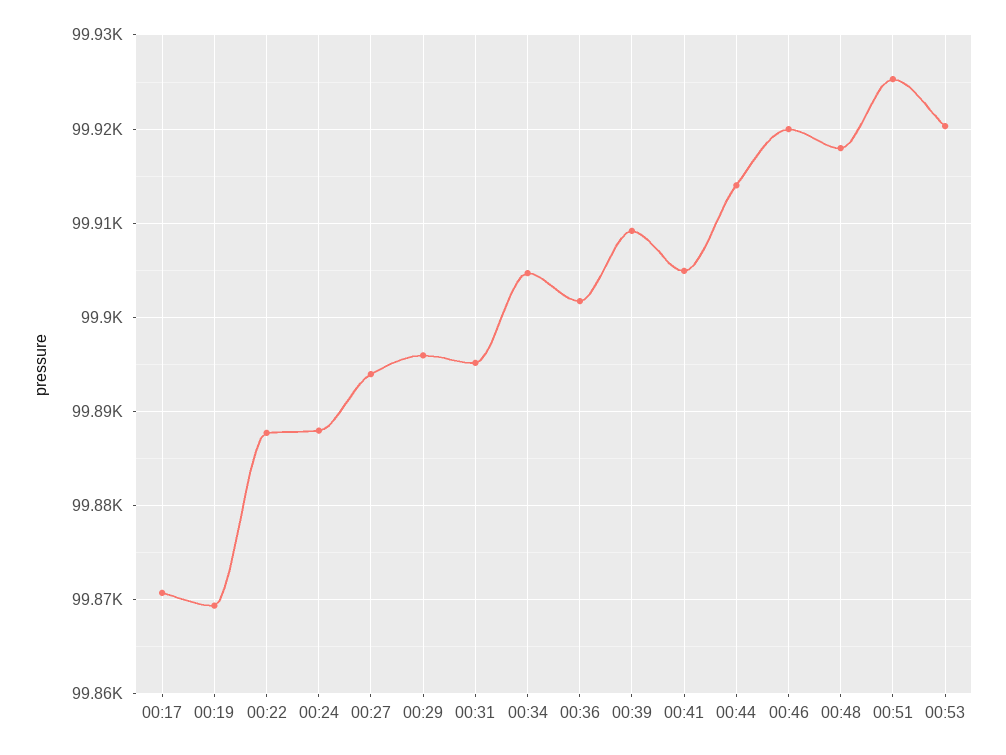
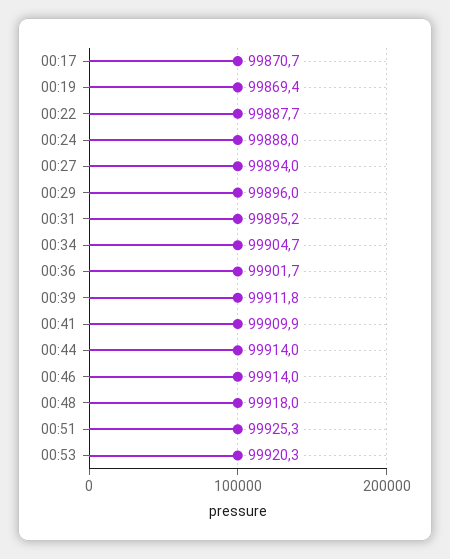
  {
    "00:17": 99870.7,
    "00:19": 99869.4,
    "00:22": 99887.7,
    "00:24": 99888,
    "00:27": 99894,
    "00:29": 99896,
    "00:31": 99895.2,
    "00:34": 99904.7,
    "00:36": 99901.7,
-   "00:39": 99909,
+   "00:39": 99911.8,
-   "00:41": 99905,
+   "00:41": 99909.9,
    "00:44": 99914,
-   "00:46": 99920,
+   "00:46": 99914,
    "00:48": 99918,
    "00:51": 99925.3,
    "00:53": 99920.3
  }

